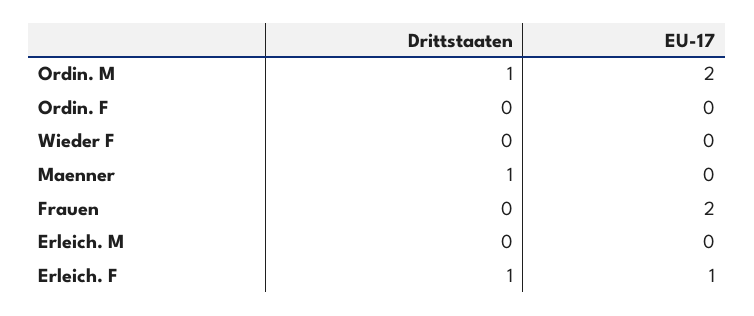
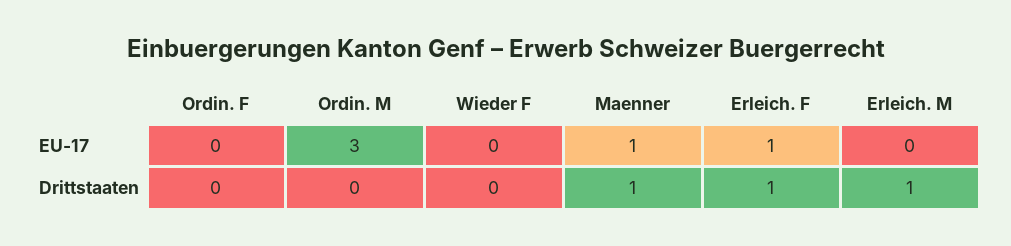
  {
    "Drittstaaten": {
-     "Ordin. M": 1,
+     "Ordin. M": 0,
      "Ordin. F": 0,
      "Wieder F": 0,
      "Maenner": 1,
-     "Frauen": 0,
-     "Erleich. M": 0,
+     "Erleich. M": 1,
      "Erleich. F": 1
    },
    "EU-17": {
-     "Ordin. M": 2,
+     "Ordin. M": 3,
      "Ordin. F": 0,
      "Wieder F": 0,
-     "Maenner": 0,
+     "Maenner": 1,
-     "Frauen": 2,
      "Erleich. M": 0,
      "Erleich. F": 1
    }
  }

